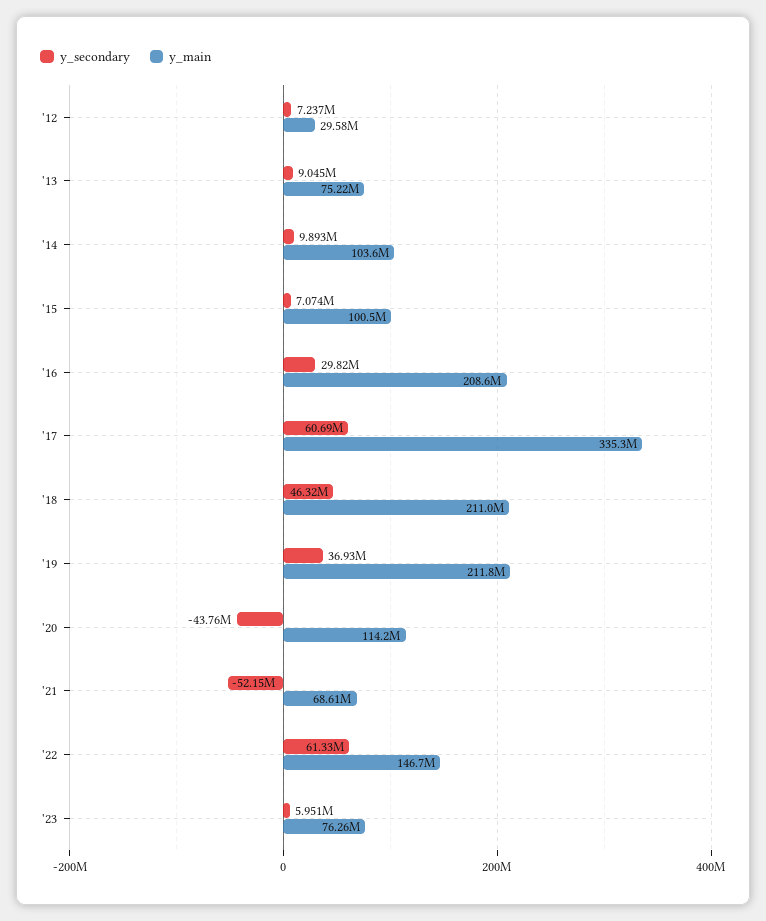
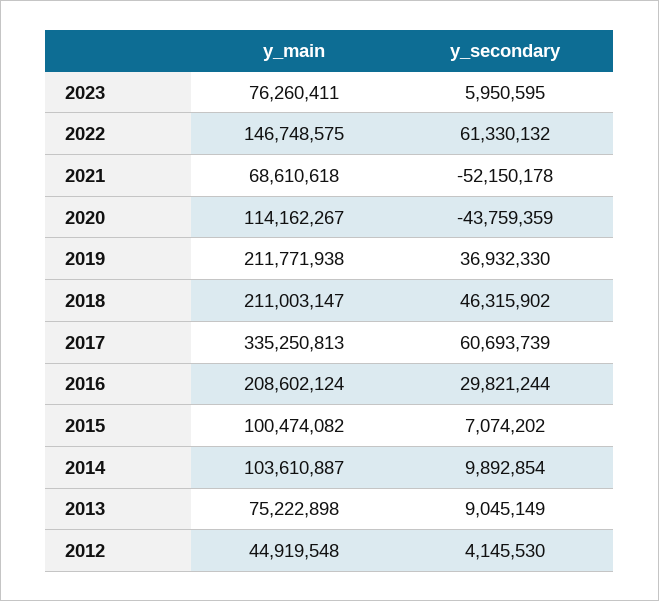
  {
    "y_secondary": {
-     "'12": 7237000,
+     "'12": 4145530,
      "'13": 9045149,
      "'14": 9892854,
      "'15": 7074202,
      "'16": 29821244,
      "'17": 60693739,
      "'18": 46315902,
      "'19": 36932330,
      "'20": -43759359,
      "'21": -52150178,
      "'22": 61330132,
      "'23": 5950595
    },
    "y_main": {
-     "'12": 29580000,
+     "'12": 44919548,
      "'13": 75222898,
      "'14": 103610887,
      "'15": 100474082,
      "'16": 208602124,
      "'17": 335250813,
      "'18": 211003147,
      "'19": 211771938,
      "'20": 114162267,
      "'21": 68610618,
      "'22": 146748575,
      "'23": 76260411
    }
  }

